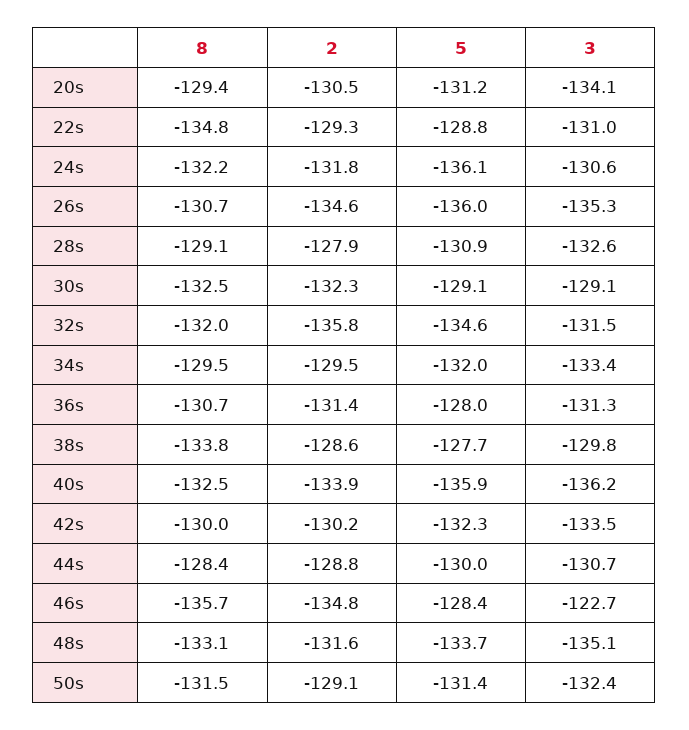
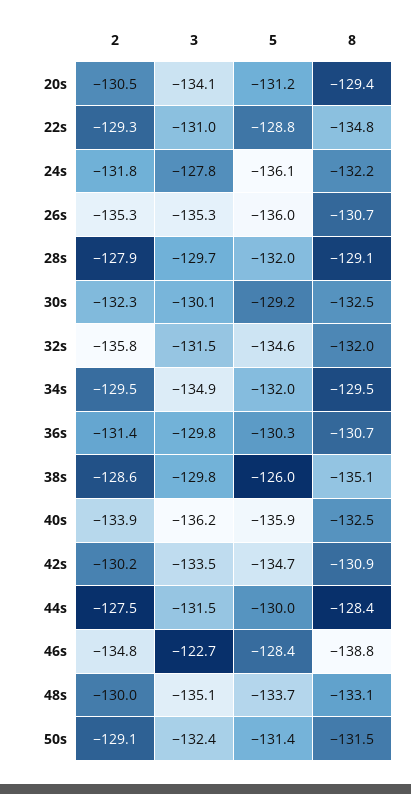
  {
    "8": {
      "20s": -129.4,
      "22s": -134.8,
      "24s": -132.2,
      "26s": -130.7,
      "28s": -129.1,
      "30s": -132.5,
      "32s": -132,
      "34s": -129.5,
      "36s": -130.7,
-     "38s": -133.8,
+     "38s": -135.1,
      "40s": -132.5,
-     "42s": -130,
+     "42s": -130.9,
      "44s": -128.4,
-     "46s": -135.7,
+     "46s": -138.8,
      "48s": -133.1,
      "50s": -131.5
    },
    "2": {
      "20s": -130.5,
      "22s": -129.3,
      "24s": -131.8,
-     "26s": -134.6,
+     "26s": -135.3,
      "28s": -127.9,
      "30s": -132.3,
      "32s": -135.8,
      "34s": -129.5,
      "36s": -131.4,
      "38s": -128.6,
      "40s": -133.9,
      "42s": -130.2,
-     "44s": -128.8,
+     "44s": -127.5,
      "46s": -134.8,
-     "48s": -131.6,
+     "48s": -130,
      "50s": -129.1
    },
    "5": {
      "20s": -131.2,
      "22s": -128.8,
      "24s": -136.1,
      "26s": -136,
-     "28s": -130.9,
+     "28s": -132,
-     "30s": -129.1,
+     "30s": -129.2,
      "32s": -134.6,
      "34s": -132,
-     "36s": -128,
+     "36s": -130.3,
-     "38s": -127.7,
+     "38s": -126,
      "40s": -135.9,
-     "42s": -132.3,
+     "42s": -134.7,
      "44s": -130,
      "46s": -128.4,
      "48s": -133.7,
      "50s": -131.4
    },
    "3": {
      "20s": -134.1,
      "22s": -131,
-     "24s": -130.6,
+     "24s": -127.8,
      "26s": -135.3,
-     "28s": -132.6,
+     "28s": -129.7,
-     "30s": -129.1,
+     "30s": -130.1,
      "32s": -131.5,
-     "34s": -133.4,
+     "34s": -134.9,
-     "36s": -131.3,
+     "36s": -129.8,
      "38s": -129.8,
      "40s": -136.2,
      "42s": -133.5,
-     "44s": -130.7,
+     "44s": -131.5,
      "46s": -122.7,
      "48s": -135.1,
      "50s": -132.4
    }
  }

